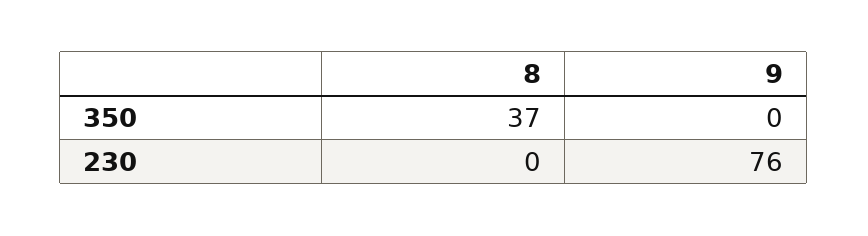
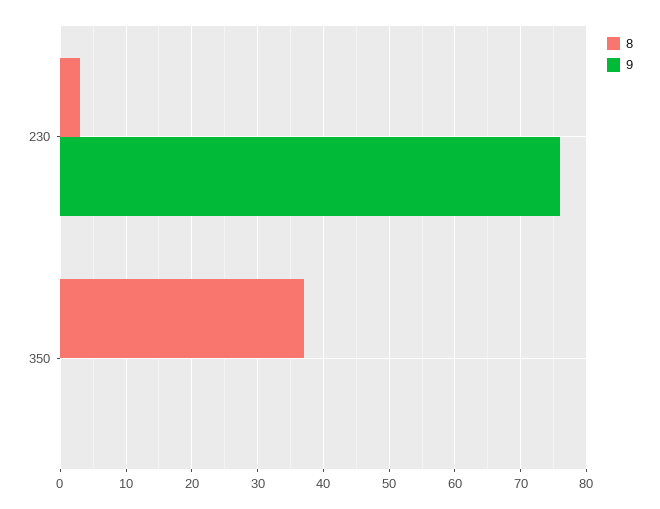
  {
    "8": {
      "350": 37,
-     "230": 0
+     "230": 3
    },
    "9": {
      "350": 0,
      "230": 76
    }
  }

